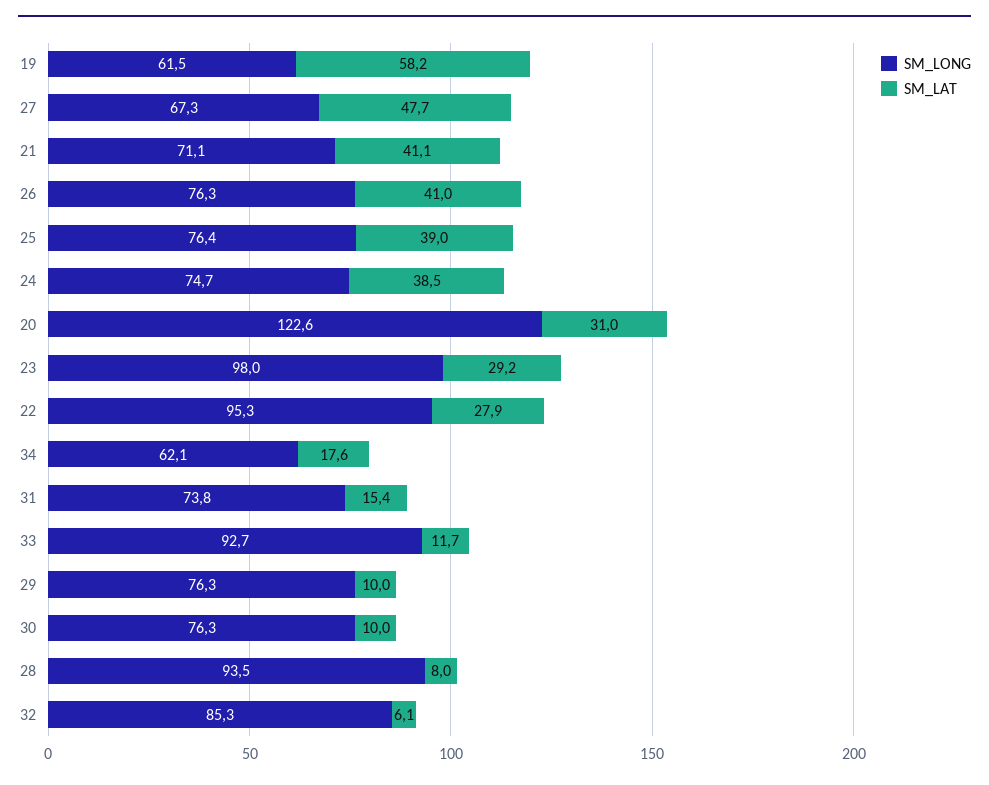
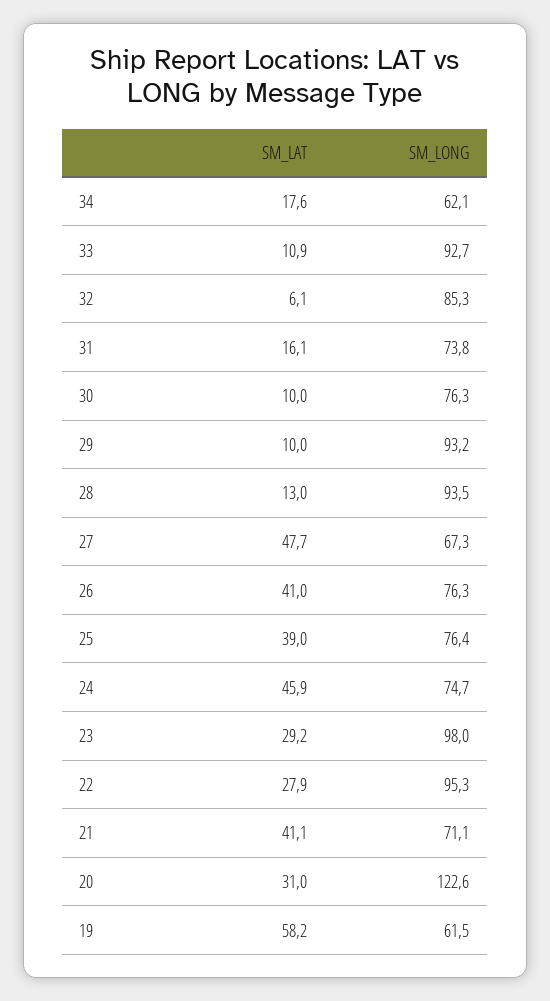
  {
    "SM_LONG": {
      "19": 61.5,
      "27": 67.3,
      "21": 71.1,
      "26": 76.3,
      "25": 76.4,
      "24": 74.7,
      "20": 122.6,
      "23": 98,
      "22": 95.3,
      "34": 62.1,
      "31": 73.8,
      "33": 92.7,
-     "29": 76.3,
+     "29": 93.2,
      "30": 76.3,
      "28": 93.5,
      "32": 85.3
    },
    "SM_LAT": {
      "19": 58.2,
      "27": 47.7,
      "21": 41.1,
      "26": 41,
      "25": 39,
-     "24": 38.5,
+     "24": 45.9,
      "20": 31,
      "23": 29.2,
      "22": 27.9,
      "34": 17.6,
-     "31": 15.4,
+     "31": 16.1,
-     "33": 11.7,
+     "33": 10.9,
      "29": 10,
      "30": 10,
-     "28": 8,
+     "28": 13,
      "32": 6.1
    }
  }

